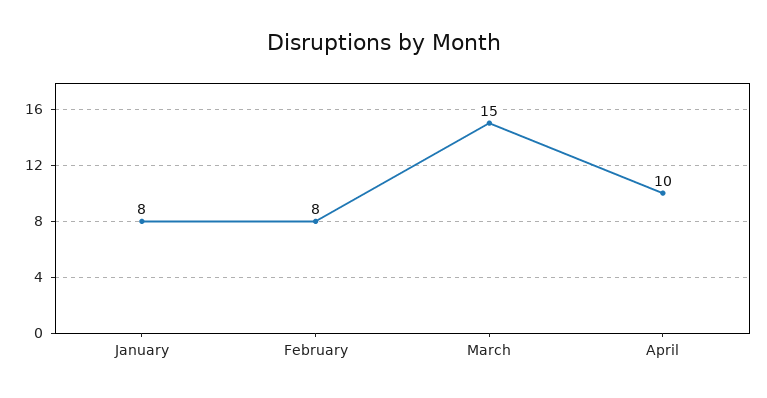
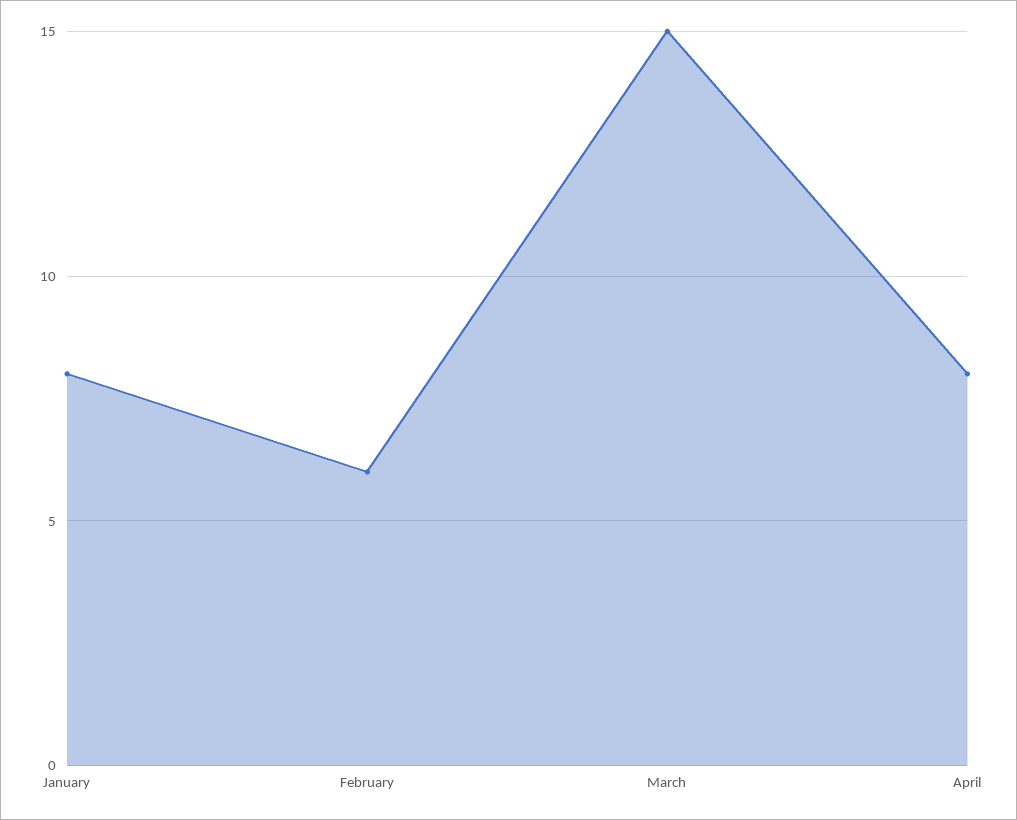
  {
    "January": 8,
-   "February": 8,
+   "February": 6,
    "March": 15,
-   "April": 10
+   "April": 8
  }

